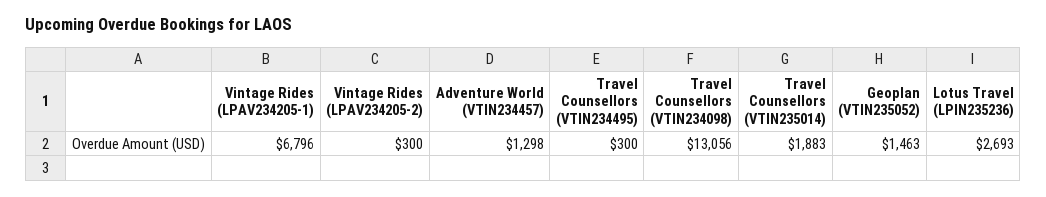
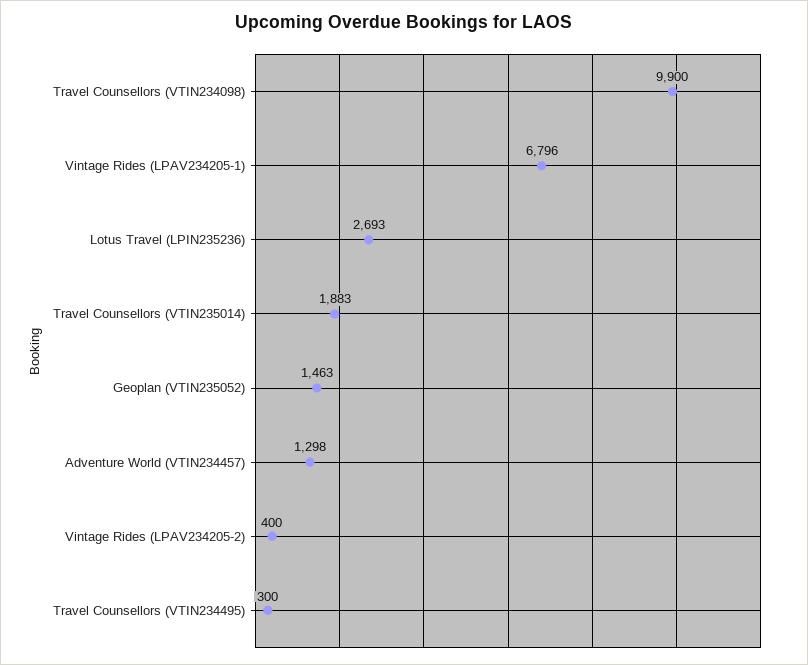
  {
    "Vintage Rides (LPAV234205-1)": 6796,
-   "Vintage Rides (LPAV234205-2)": 300,
+   "Vintage Rides (LPAV234205-2)": 400,
    "Adventure World (VTIN234457)": 1298,
    "Travel Counsellors (VTIN234495)": 300,
-   "Travel Counsellors (VTIN234098)": 13056,
+   "Travel Counsellors (VTIN234098)": 9900,
    "Travel Counsellors (VTIN235014)": 1883,
    "Geoplan (VTIN235052)": 1463,
    "Lotus Travel (LPIN235236)": 2693
  }

